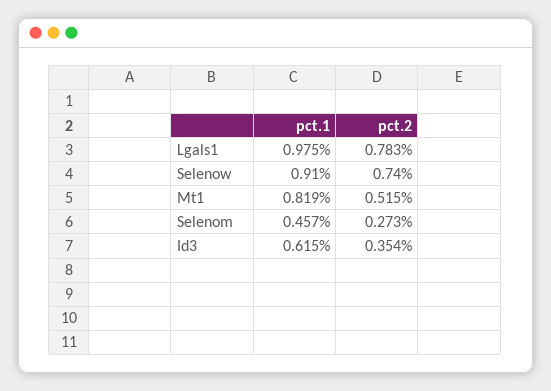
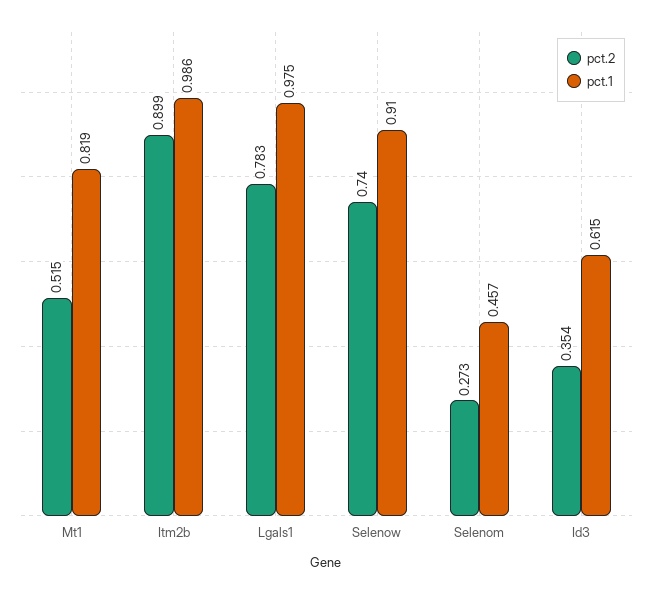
  {
    "pct.1": {
      "Lgals1": 0.975,
      "Selenow": 0.91,
      "Mt1": 0.819,
      "Selenom": 0.457,
-     "Id3": 0.615
+     "Id3": 0.615,
+     "Itm2b": 0.986
    },
    "pct.2": {
      "Lgals1": 0.783,
      "Selenow": 0.74,
      "Mt1": 0.515,
      "Selenom": 0.273,
-     "Id3": 0.354
+     "Id3": 0.354,
+     "Itm2b": 0.899
    }
  }

